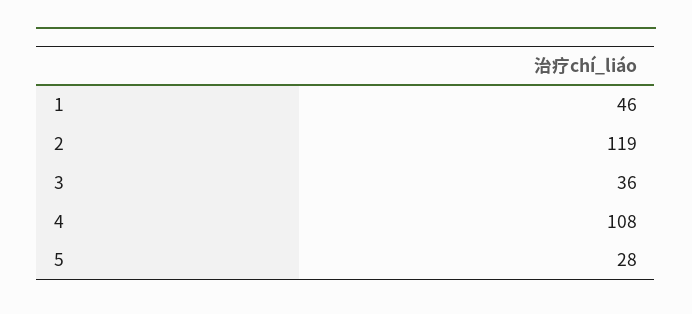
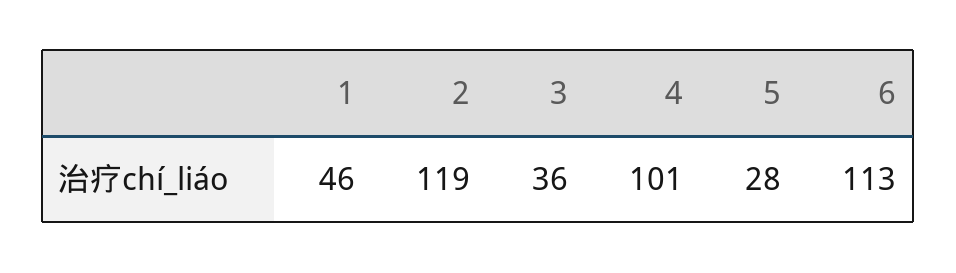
  {
    "1": 46,
    "2": 119,
    "3": 36,
-   "4": 108,
+   "4": 101,
-   "5": 28
+   "5": 28,
+   "6": 113
  }

